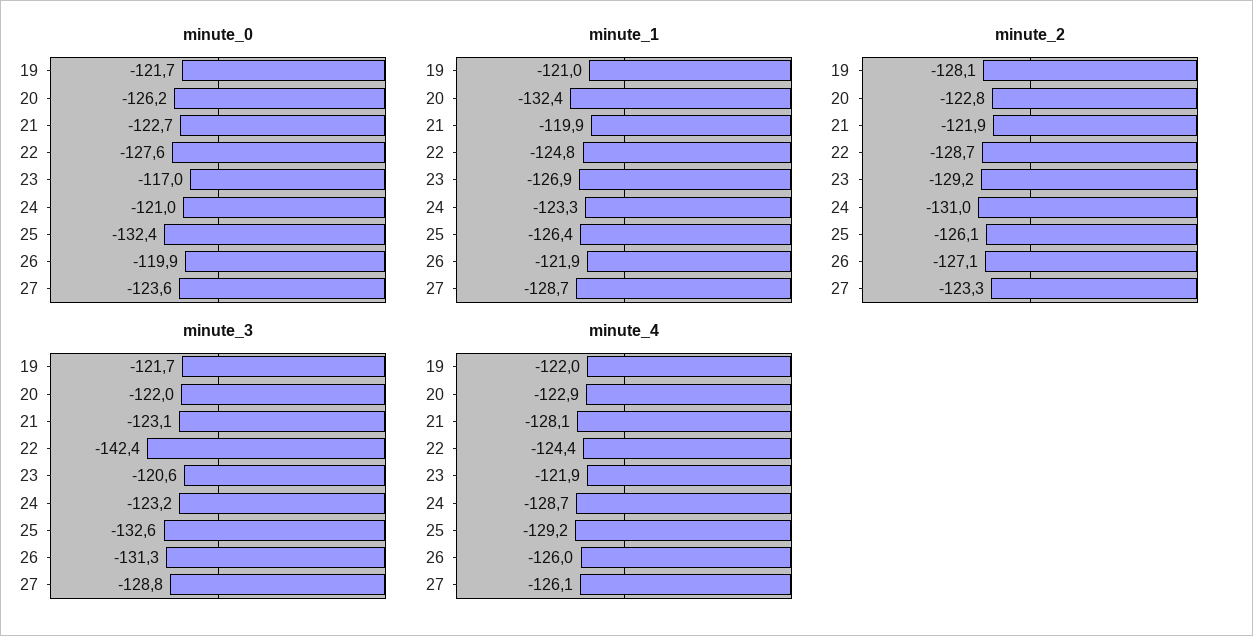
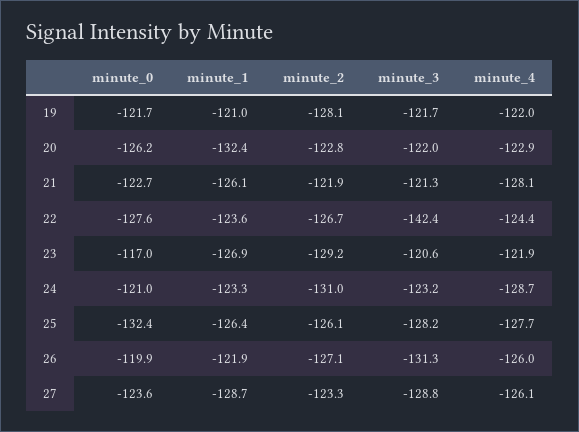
  {
    "minute_0": {
      "19": -121.7,
      "20": -126.2,
      "21": -122.7,
      "22": -127.6,
      "23": -117,
      "24": -121,
      "25": -132.4,
      "26": -119.9,
      "27": -123.6
    },
    "minute_1": {
      "19": -121,
      "20": -132.4,
-     "21": -119.9,
+     "21": -126.1,
-     "22": -124.8,
+     "22": -123.6,
      "23": -126.9,
      "24": -123.3,
      "25": -126.4,
      "26": -121.9,
      "27": -128.7
    },
    "minute_2": {
      "19": -128.1,
      "20": -122.8,
      "21": -121.9,
-     "22": -128.7,
+     "22": -126.7,
      "23": -129.2,
      "24": -131,
      "25": -126.1,
      "26": -127.1,
      "27": -123.3
    },
    "minute_3": {
      "19": -121.7,
      "20": -122,
-     "21": -123.1,
+     "21": -121.3,
      "22": -142.4,
      "23": -120.6,
      "24": -123.2,
-     "25": -132.6,
+     "25": -128.2,
      "26": -131.3,
      "27": -128.8
    },
    "minute_4": {
      "19": -122,
      "20": -122.9,
      "21": -128.1,
      "22": -124.4,
      "23": -121.9,
      "24": -128.7,
-     "25": -129.2,
+     "25": -127.7,
      "26": -126,
      "27": -126.1
    }
  }

